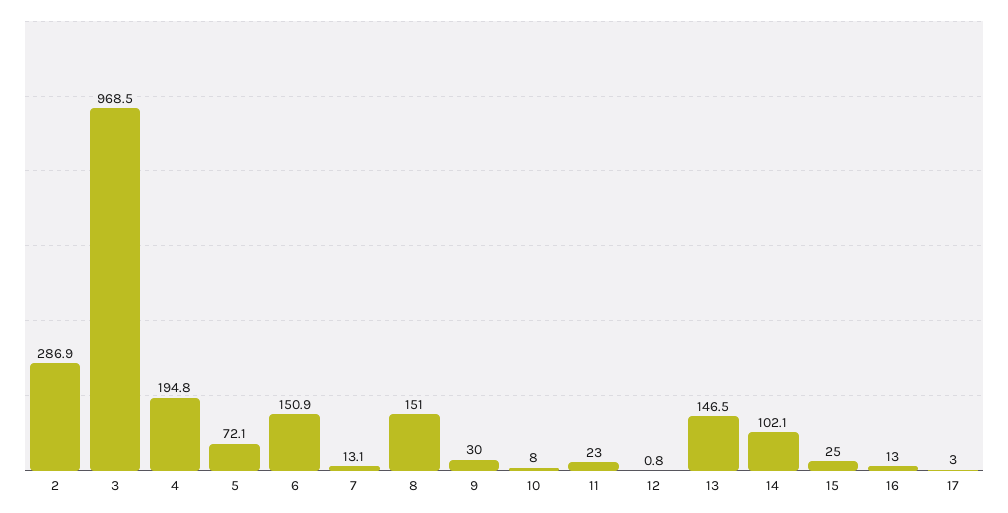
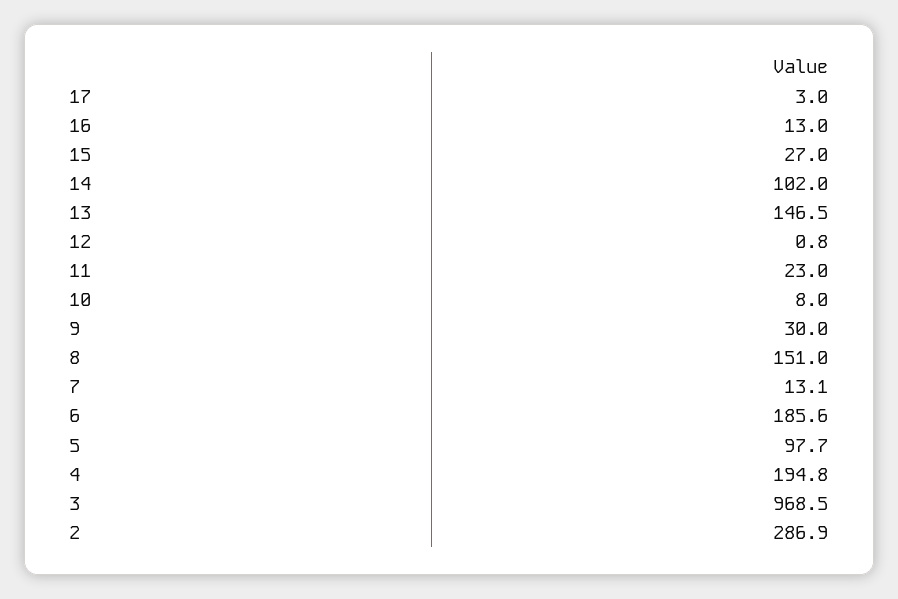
  {
    "2": 286.9,
    "3": 968.5,
    "4": 194.8,
-   "5": 72.1,
+   "5": 97.7,
-   "6": 150.9,
+   "6": 185.6,
    "7": 13.1,
    "8": 151,
    "9": 30,
    "10": 8,
    "11": 23,
    "12": 0.8,
    "13": 146.5,
-   "14": 102.1,
+   "14": 102,
-   "15": 25,
+   "15": 27,
    "16": 13,
    "17": 3
  }

